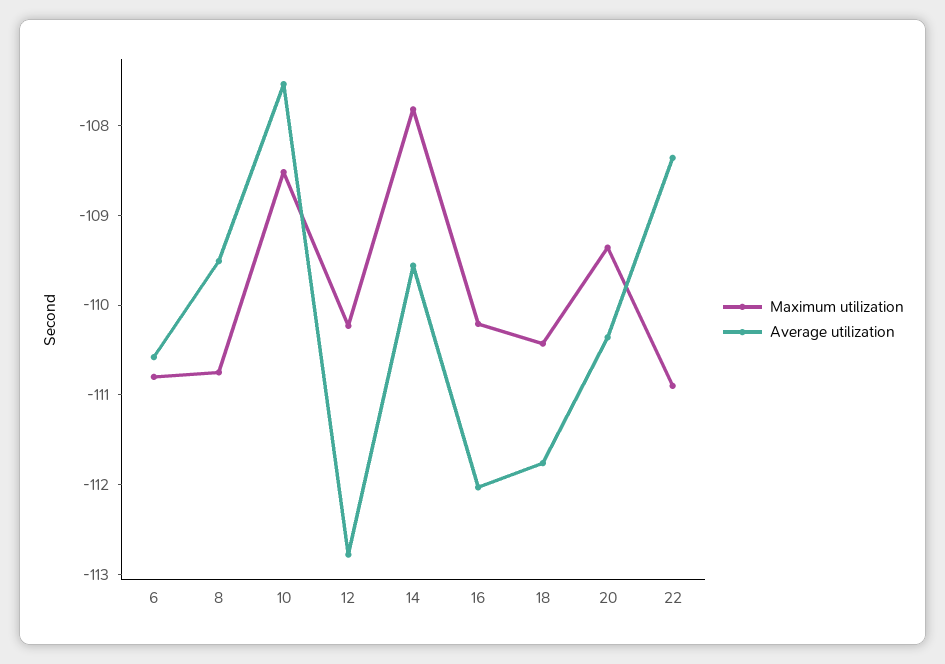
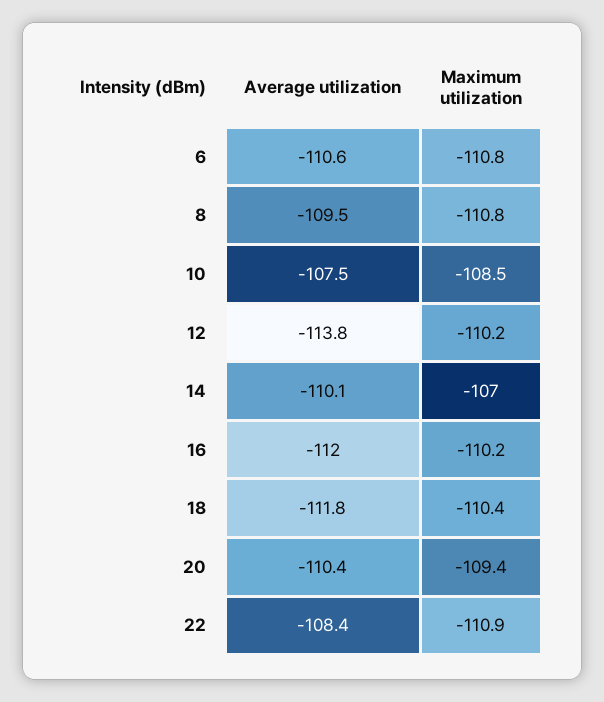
  {
    "Maximum utilization": {
      "6": -110.8,
      "8": -110.8,
      "10": -108.5,
      "12": -110.2,
-     "14": -107.8,
+     "14": -107,
      "16": -110.2,
      "18": -110.4,
      "20": -109.4,
      "22": -110.9
    },
    "Average utilization": {
      "6": -110.6,
      "8": -109.5,
      "10": -107.5,
-     "12": -112.8,
+     "12": -113.8,
-     "14": -109.6,
+     "14": -110.1,
      "16": -112,
      "18": -111.8,
      "20": -110.4,
      "22": -108.4
    }
  }

